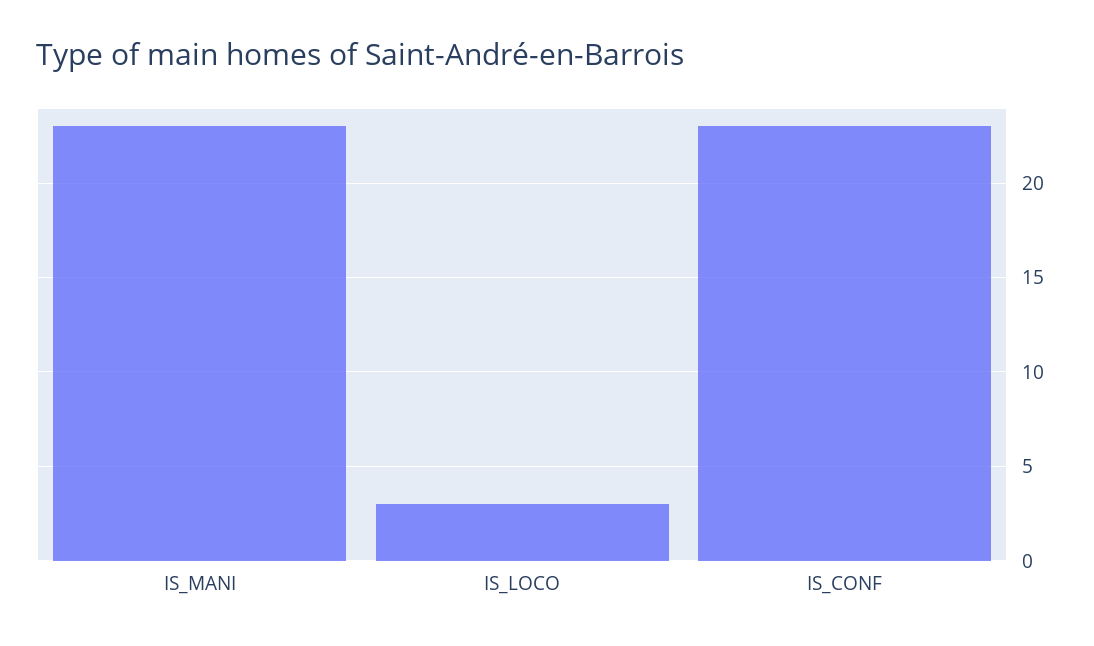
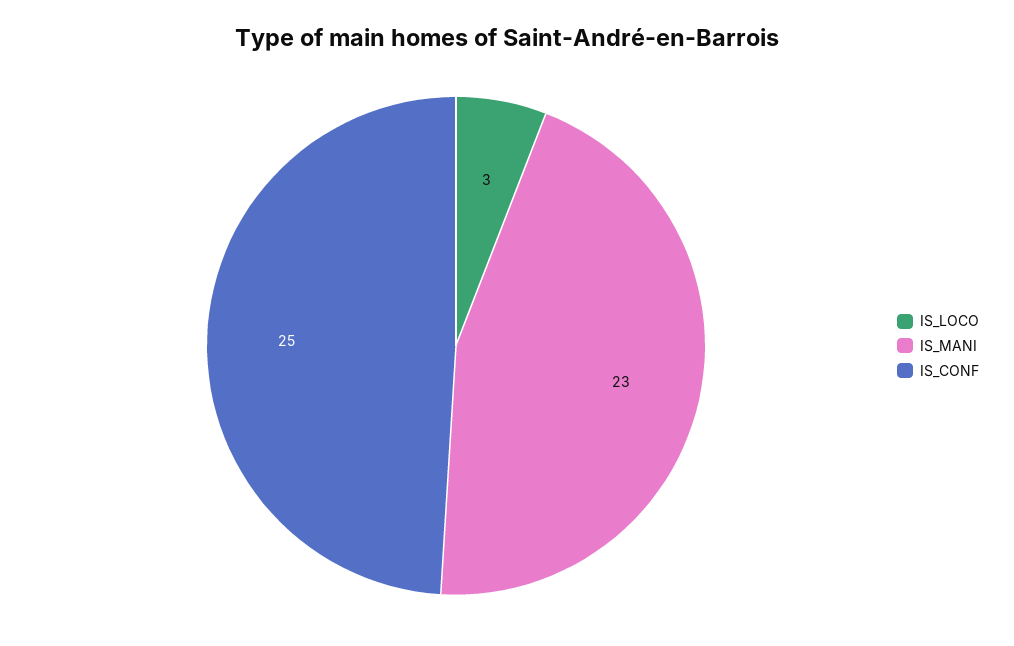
  {
    "IS_MANI": 23,
    "IS_LOCO": 3,
-   "IS_CONF": 23
+   "IS_CONF": 25
  }

